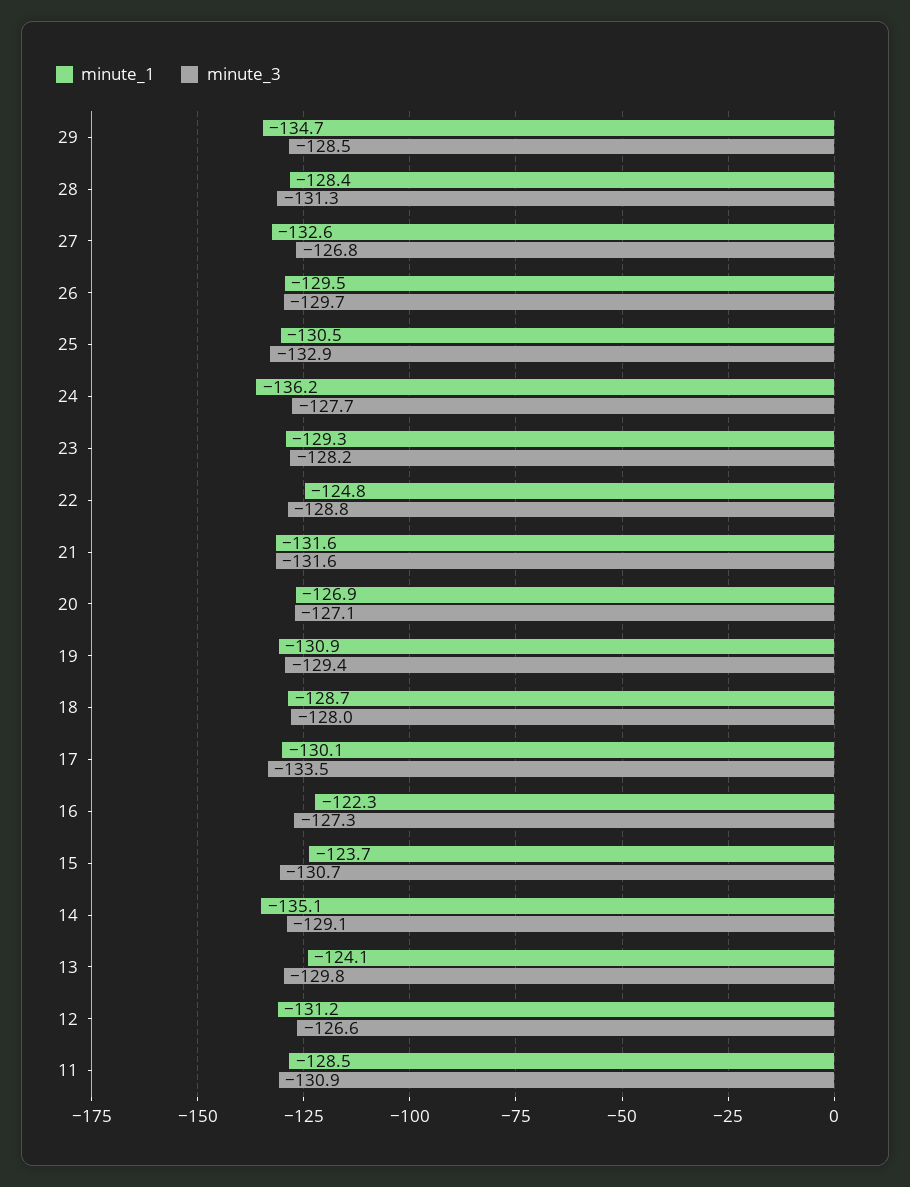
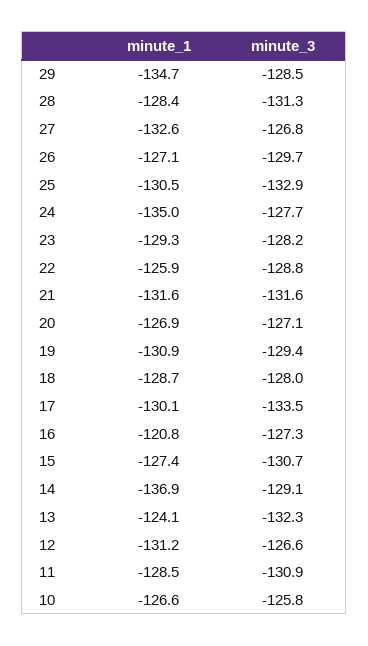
  {
    "minute_1": {
      "29": -134.7,
      "28": -128.4,
      "27": -132.6,
-     "26": -129.5,
+     "26": -127.1,
      "25": -130.5,
-     "24": -136.2,
+     "24": -135,
      "23": -129.3,
-     "22": -124.8,
+     "22": -125.9,
      "21": -131.6,
      "20": -126.9,
      "19": -130.9,
      "18": -128.7,
      "17": -130.1,
-     "16": -122.3,
+     "16": -120.8,
-     "15": -123.7,
+     "15": -127.4,
-     "14": -135.1,
+     "14": -136.9,
      "13": -124.1,
      "12": -131.2,
-     "11": -128.5
+     "11": -128.5,
+     "10": -126.6
    },
    "minute_3": {
      "29": -128.5,
      "28": -131.3,
      "27": -126.8,
      "26": -129.7,
      "25": -132.9,
      "24": -127.7,
      "23": -128.2,
      "22": -128.8,
      "21": -131.6,
      "20": -127.1,
      "19": -129.4,
      "18": -128,
      "17": -133.5,
      "16": -127.3,
      "15": -130.7,
      "14": -129.1,
-     "13": -129.8,
+     "13": -132.3,
      "12": -126.6,
-     "11": -130.9
+     "11": -130.9,
+     "10": -125.8
    }
  }

